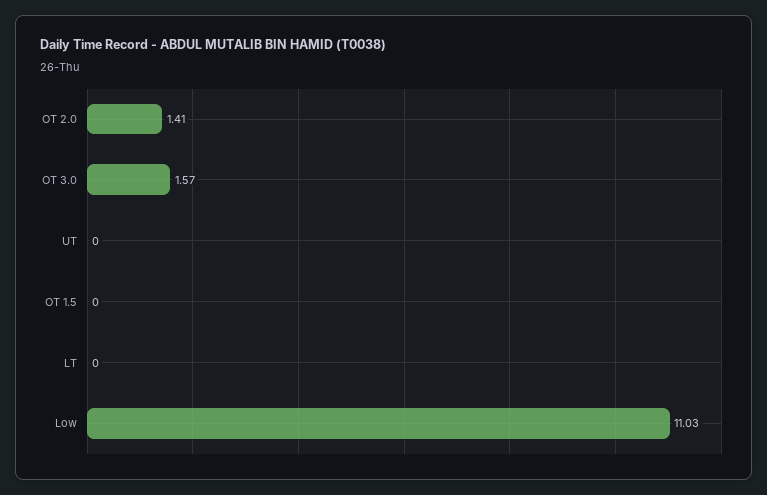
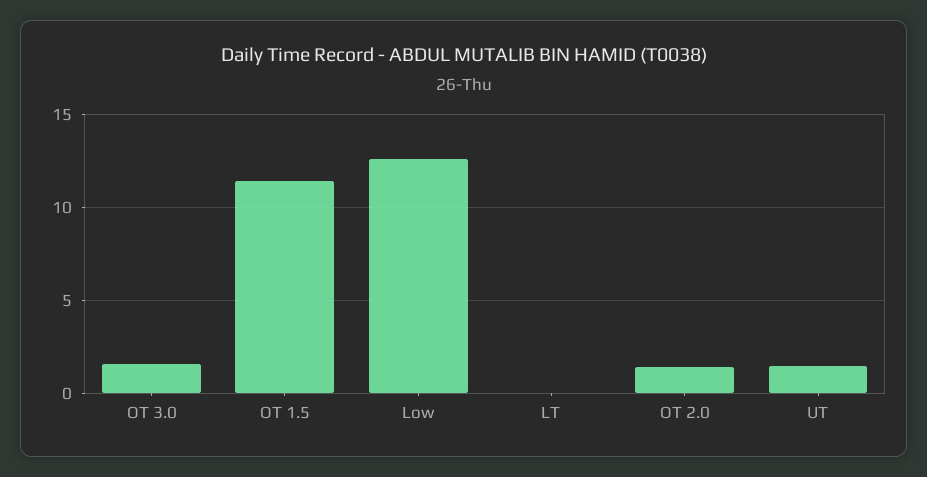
  {
    "OT 2.0": 1.41,
    "OT 3.0": 1.57,
-   "UT": 0,
+   "UT": 1.5,
-   "OT 1.5": 0,
+   "OT 1.5": 11.5,
    "LT": 0,
-   "Low": 11.03
+   "Low": 12.5
  }

